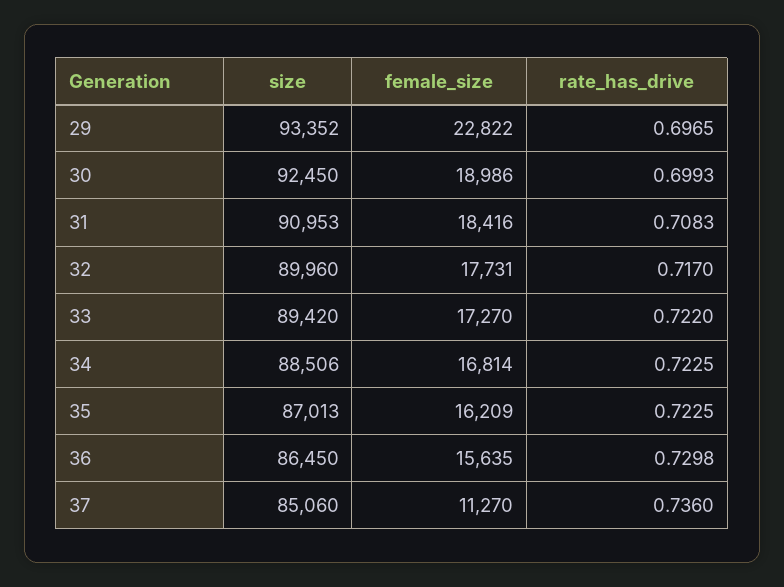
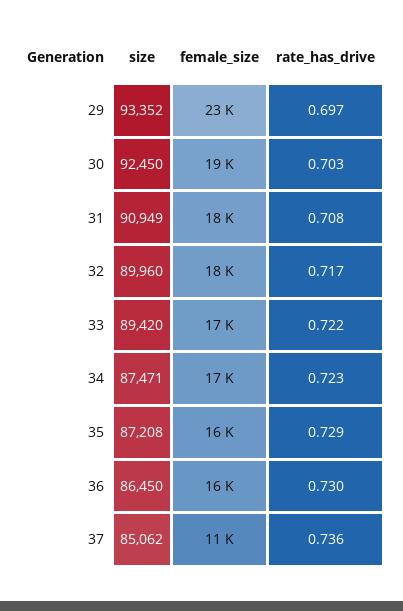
  {
    "size": {
      "29": 93352,
      "30": 92450,
-     "31": 90953,
+     "31": 90949,
      "32": 89960,
      "33": 89420,
-     "34": 88506,
+     "34": 87471,
-     "35": 87013,
+     "35": 87208,
      "36": 86450,
-     "37": 85060
+     "37": 85062
    },
    "female_size": {
      "29": 22822,
      "30": 18986,
      "31": 18416,
      "32": 17731,
      "33": 17270,
      "34": 16814,
      "35": 16209,
      "36": 15635,
      "37": 11270
    },
    "rate_has_drive": {
      "29": 0.6965,
-     "30": 0.6993,
+     "30": 0.703,
      "31": 0.7083,
      "32": 0.717,
      "33": 0.722,
      "34": 0.7225,
-     "35": 0.7225,
+     "35": 0.729,
      "36": 0.7298,
      "37": 0.736
    }
  }

